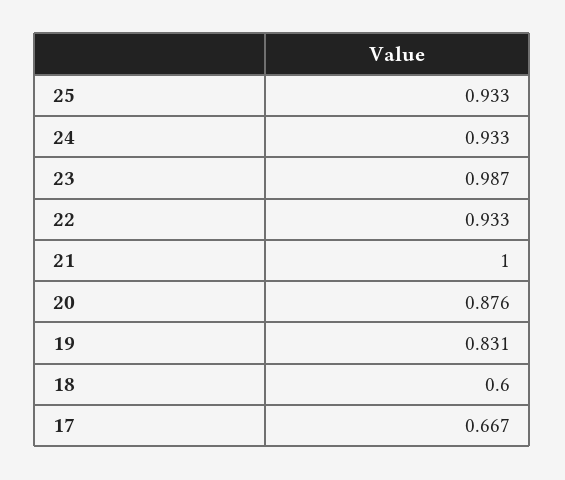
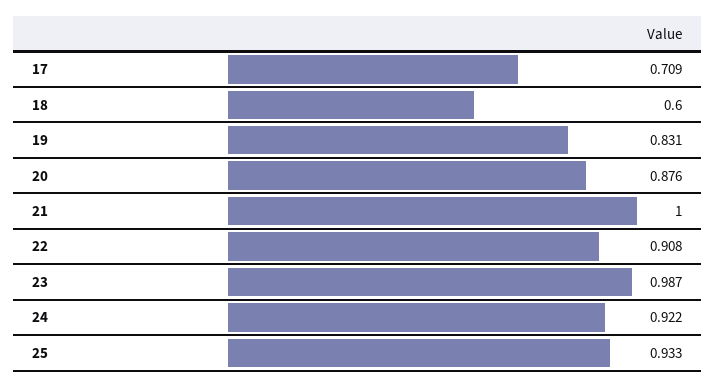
  {
    "25": 0.933,
-   "24": 0.933,
+   "24": 0.922,
    "23": 0.987,
-   "22": 0.933,
+   "22": 0.908,
    "21": 1,
    "20": 0.876,
    "19": 0.831,
    "18": 0.6,
-   "17": 0.667
+   "17": 0.709
  }

